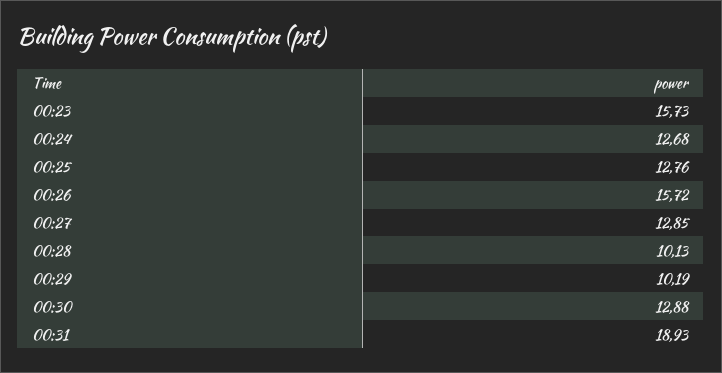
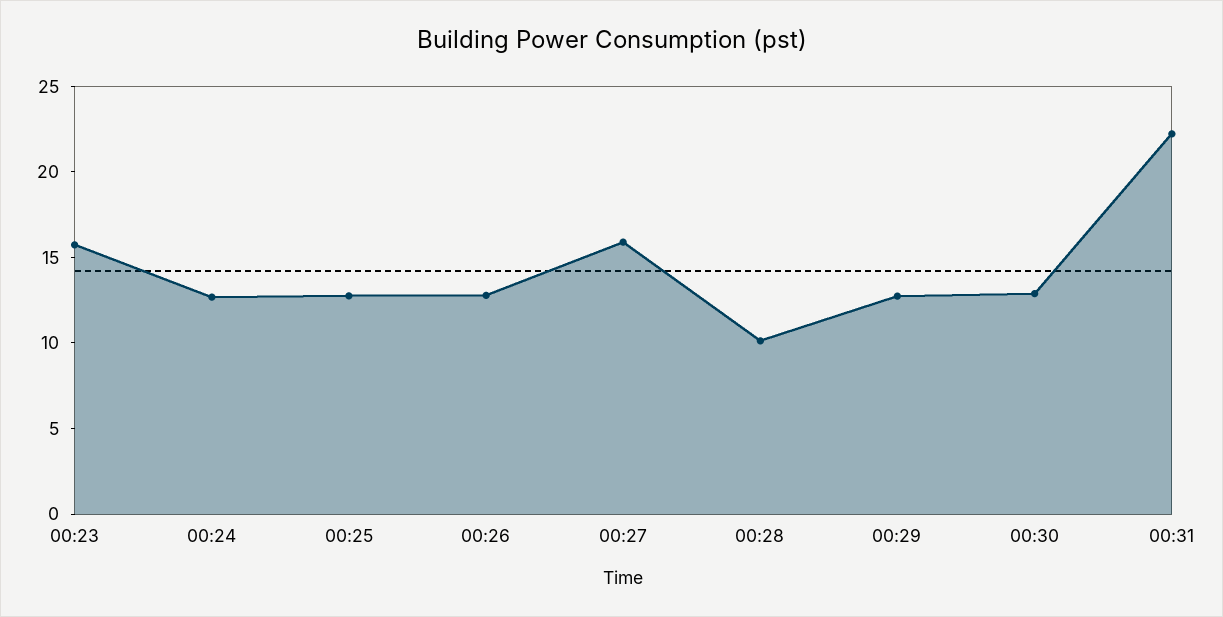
  {
    "00:23": 15.73,
    "00:24": 12.68,
    "00:25": 12.76,
-   "00:26": 15.72,
+   "00:26": 13,
-   "00:27": 12.85,
+   "00:27": 16,
    "00:28": 10.13,
-   "00:29": 10.19,
+   "00:29": 13,
    "00:30": 12.88,
-   "00:31": 18.93
+   "00:31": 22
  }

